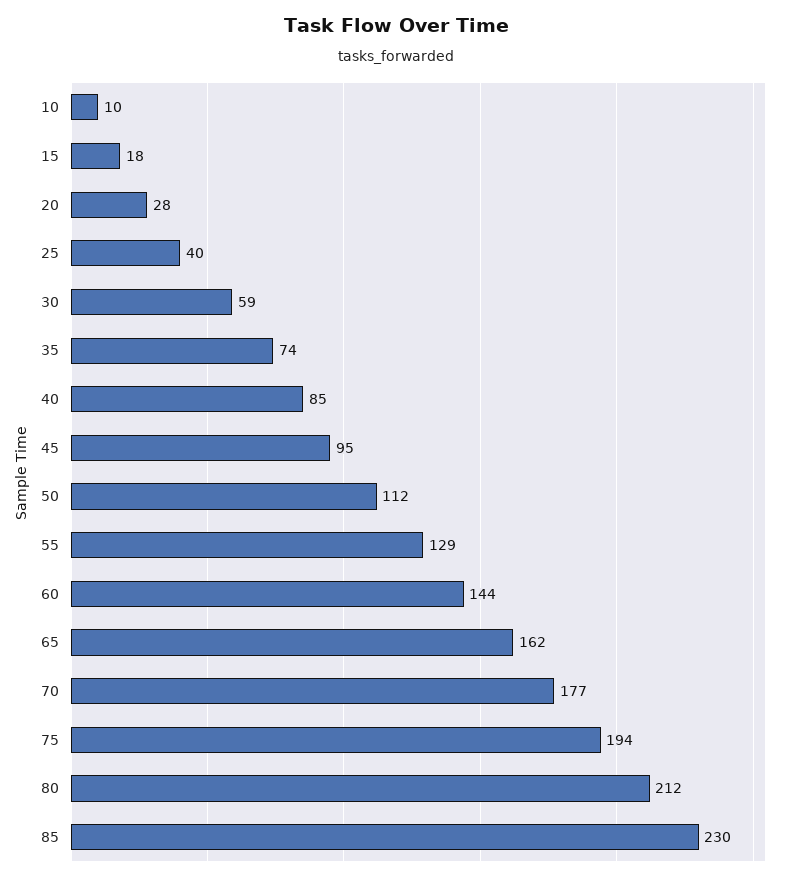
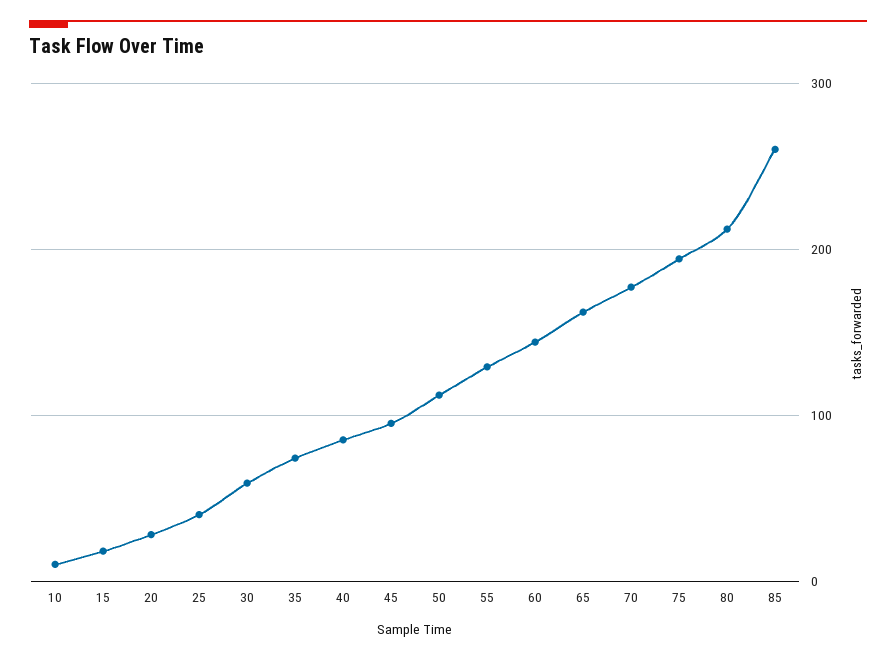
  {
    "10": 10,
    "15": 18,
    "20": 28,
    "25": 40,
    "30": 59,
    "35": 74,
    "40": 85,
    "45": 95,
    "50": 112,
    "55": 129,
    "60": 144,
    "65": 162,
    "70": 177,
    "75": 194,
    "80": 212,
-   "85": 230
+   "85": 260
  }

